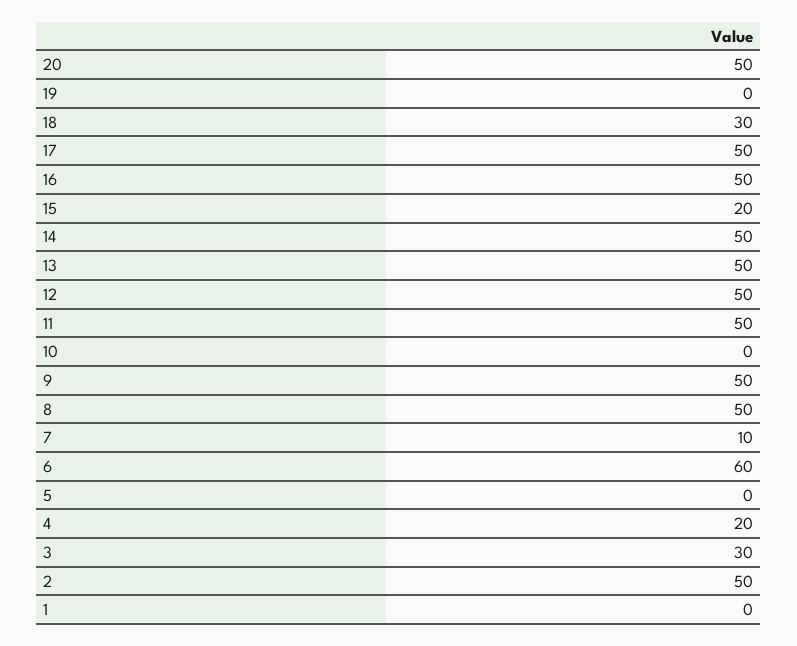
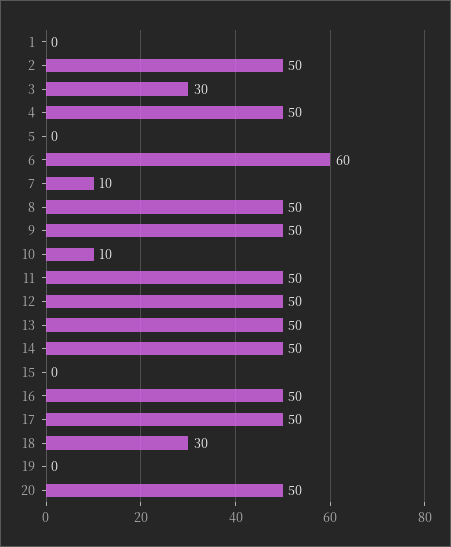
  {
    "20": 50,
    "19": 0,
    "18": 30,
    "17": 50,
    "16": 50,
-   "15": 20,
+   "15": 0,
    "14": 50,
    "13": 50,
    "12": 50,
    "11": 50,
-   "10": 0,
+   "10": 10,
    "9": 50,
    "8": 50,
    "7": 10,
    "6": 60,
    "5": 0,
-   "4": 20,
+   "4": 50,
    "3": 30,
    "2": 50,
    "1": 0
  }

